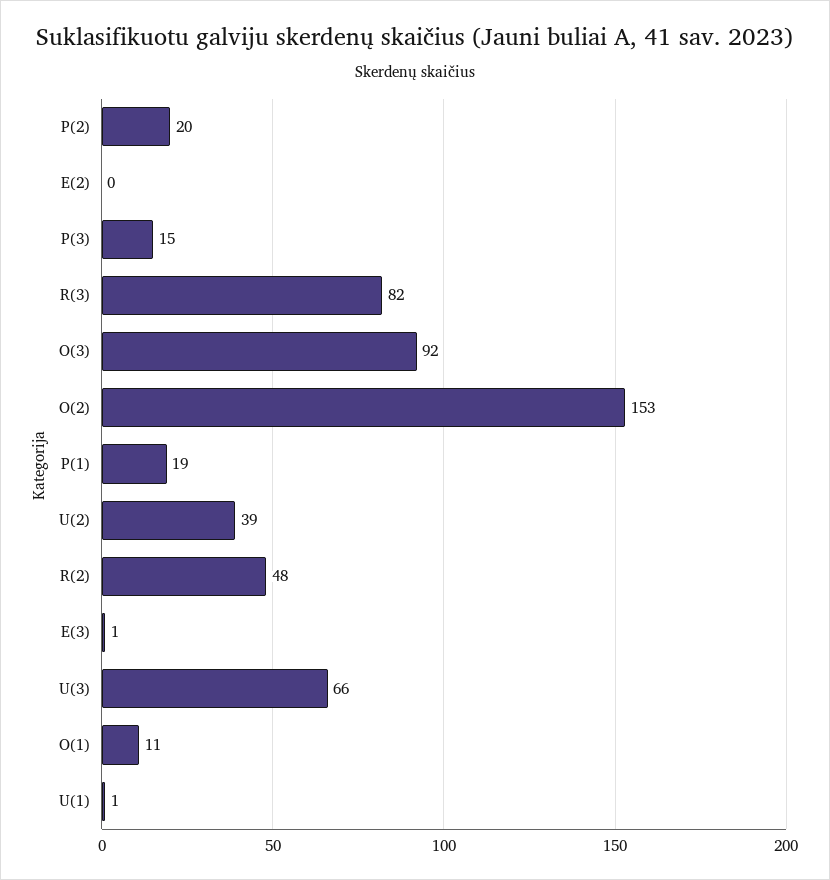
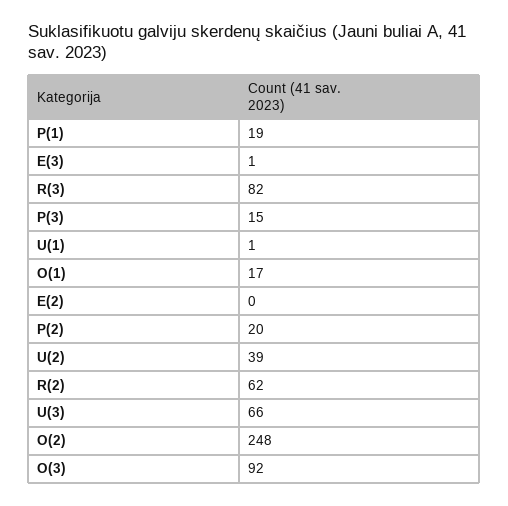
  {
    "P(2)": 20,
    "E(2)": 0,
    "P(3)": 15,
    "R(3)": 82,
    "O(3)": 92,
-   "O(2)": 153,
+   "O(2)": 248,
    "P(1)": 19,
    "U(2)": 39,
-   "R(2)": 48,
+   "R(2)": 62,
    "E(3)": 1,
    "U(3)": 66,
-   "O(1)": 11,
+   "O(1)": 17,
    "U(1)": 1
  }

